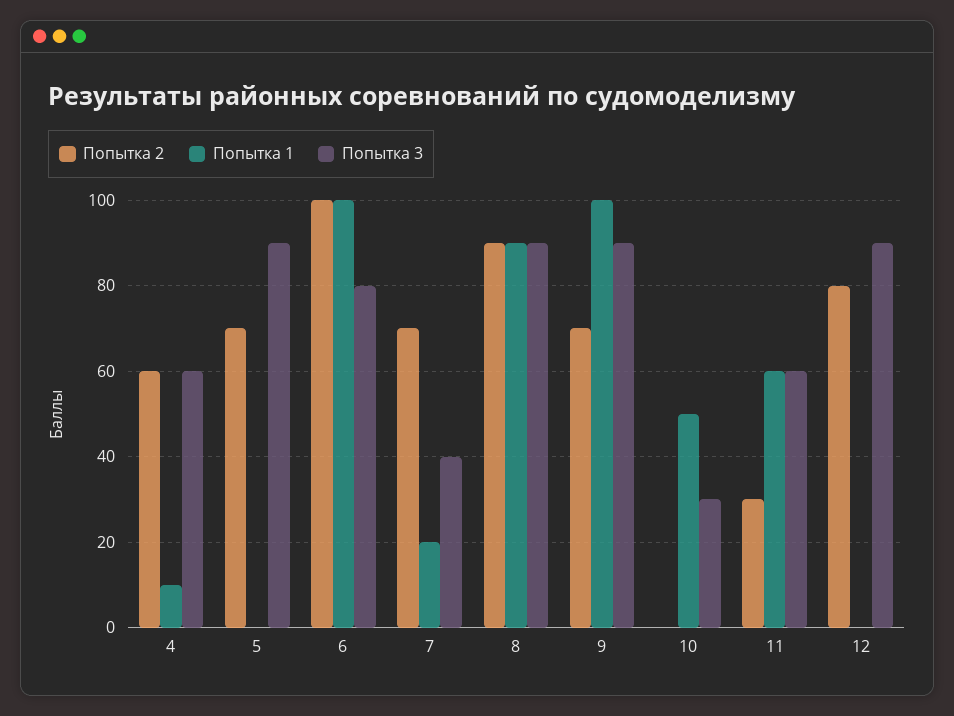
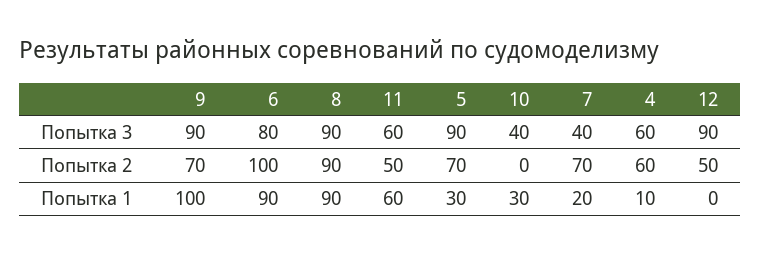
  {
    "Попытка 2": {
      "4": 60,
      "5": 70,
      "6": 100,
      "7": 70,
      "8": 90,
      "9": 70,
      "10": 0,
-     "11": 30,
+     "11": 50,
-     "12": 80
+     "12": 50
    },
    "Попытка 1": {
      "4": 10,
-     "5": 0,
+     "5": 30,
-     "6": 100,
+     "6": 90,
      "7": 20,
      "8": 90,
      "9": 100,
-     "10": 50,
+     "10": 30,
      "11": 60,
      "12": 0
    },
    "Попытка 3": {
      "4": 60,
      "5": 90,
      "6": 80,
      "7": 40,
      "8": 90,
      "9": 90,
-     "10": 30,
+     "10": 40,
      "11": 60,
      "12": 90
    }
  }

